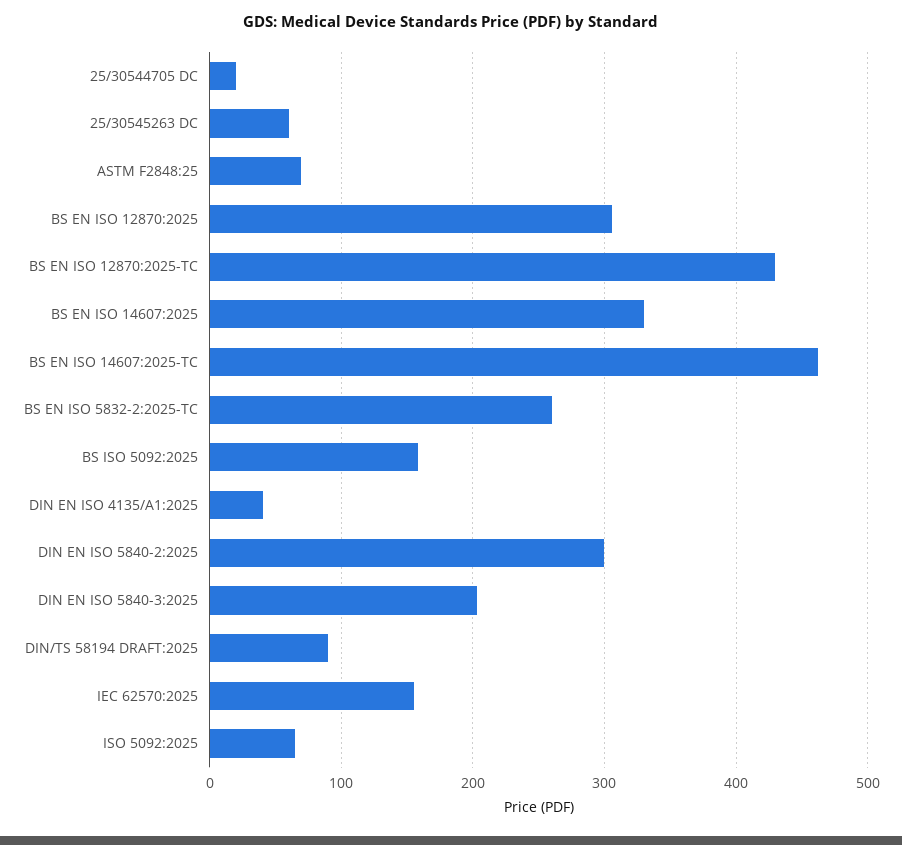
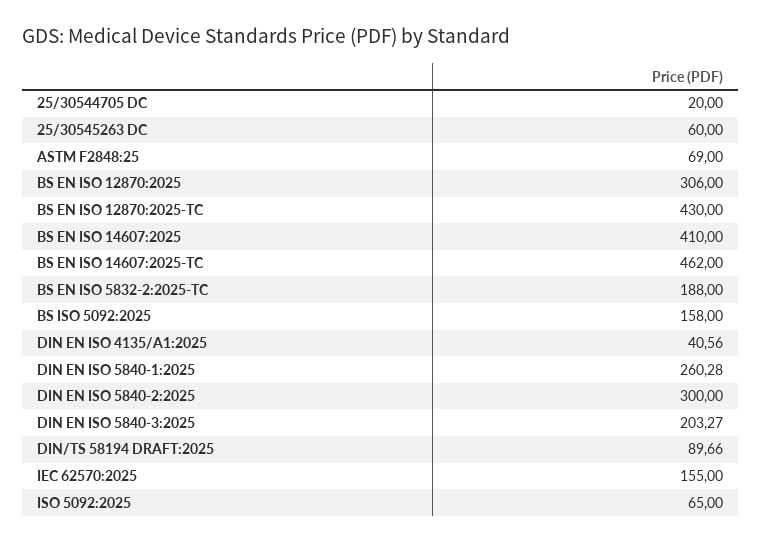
  {
    "25/30544705 DC": 20,
    "25/30545263 DC": 60,
    "ASTM F2848:25": 69,
    "BS EN ISO 12870:2025": 306,
    "BS EN ISO 12870:2025-TC": 430,
-   "BS EN ISO 14607:2025": 330,
+   "BS EN ISO 14607:2025": 410,
    "BS EN ISO 14607:2025-TC": 462,
-   "BS EN ISO 5832-2:2025-TC": 260,
+   "BS EN ISO 5832-2:2025-TC": 188,
    "BS ISO 5092:2025": 158,
    "DIN EN ISO 4135/A1:2025": 40.56,
    "DIN EN ISO 5840-2:2025": 300,
    "DIN EN ISO 5840-3:2025": 203.27,
    "DIN/TS 58194 DRAFT:2025": 89.66,
    "IEC 62570:2025": 155,
-   "ISO 5092:2025": 65
+   "ISO 5092:2025": 65,
+   "DIN EN ISO 5840-1:2025": 260.28
  }

